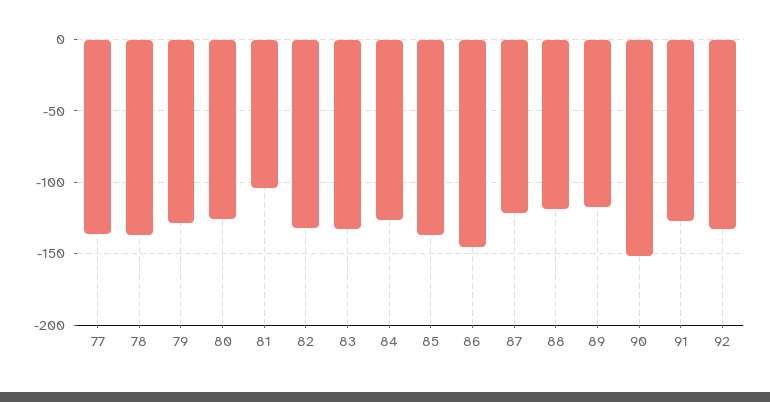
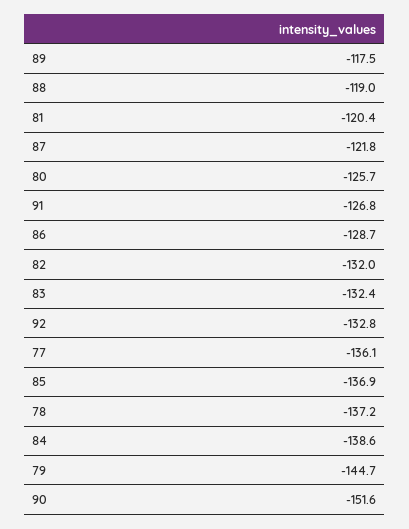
  {
    "77": -136.1,
    "78": -137.2,
-   "79": -130,
+   "79": -144.7,
    "80": -125.7,
-   "81": -105,
+   "81": -120.4,
    "82": -132,
    "83": -132.4,
-   "84": -125,
+   "84": -138.6,
    "85": -136.9,
-   "86": -145,
+   "86": -128.7,
    "87": -121.8,
    "88": -119,
    "89": -117.5,
    "90": -151.6,
    "91": -126.8,
    "92": -132.8
  }

